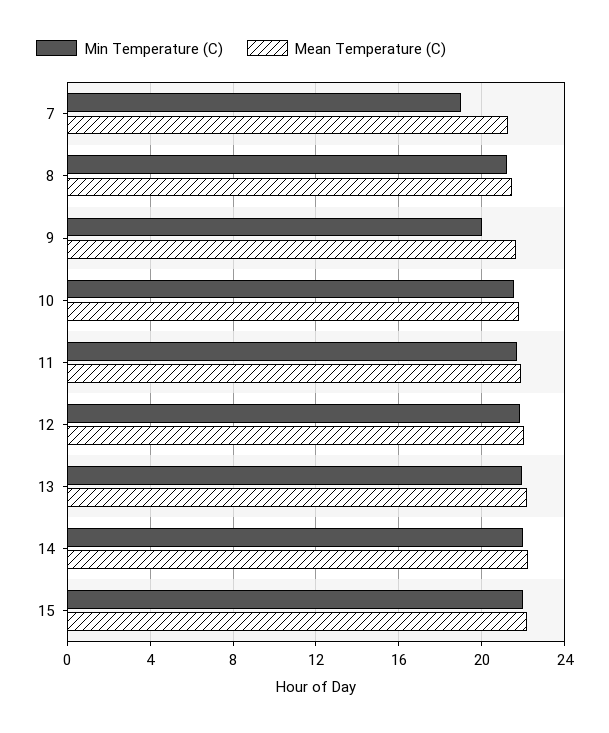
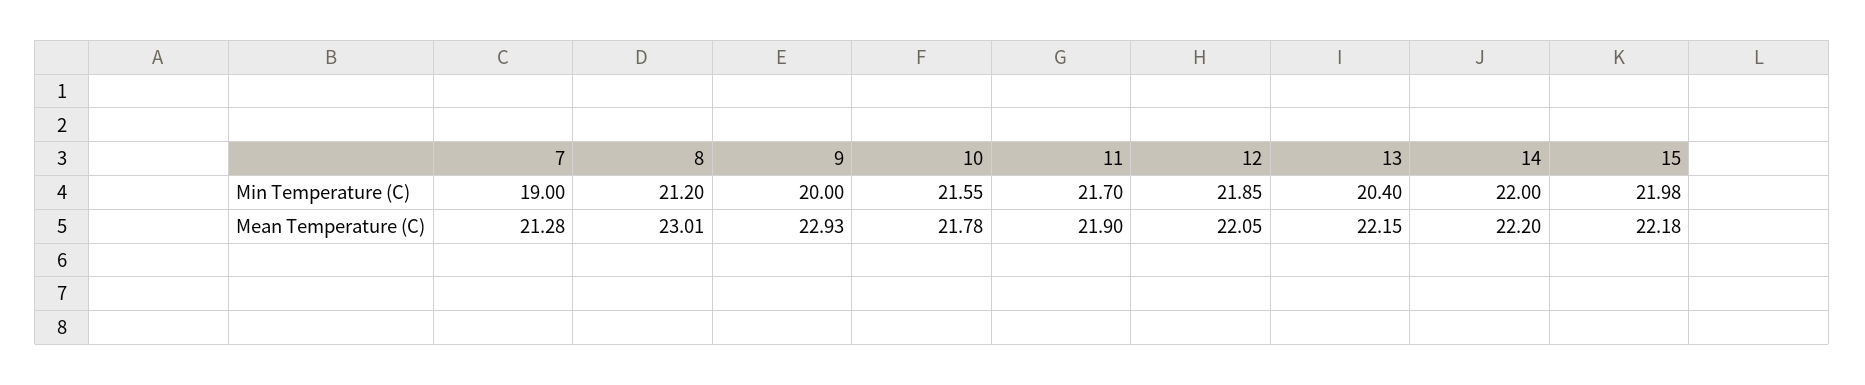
  {
    "Min Temperature (C)": {
      "7": 19,
      "8": 21.2,
      "9": 20,
      "10": 21.55,
      "11": 21.7,
      "12": 21.85,
-     "13": 22,
+     "13": 20.4,
      "14": 22,
      "15": 21.98
    },
    "Mean Temperature (C)": {
      "7": 21.28,
-     "8": 21.5,
+     "8": 23.01,
-     "9": 21.5,
+     "9": 22.93,
      "10": 21.78,
      "11": 21.9,
      "12": 22.05,
      "13": 22.15,
      "14": 22.2,
      "15": 22.18
    }
  }

